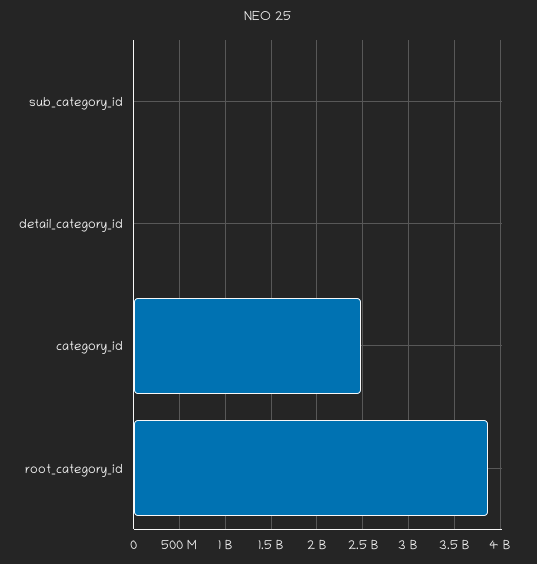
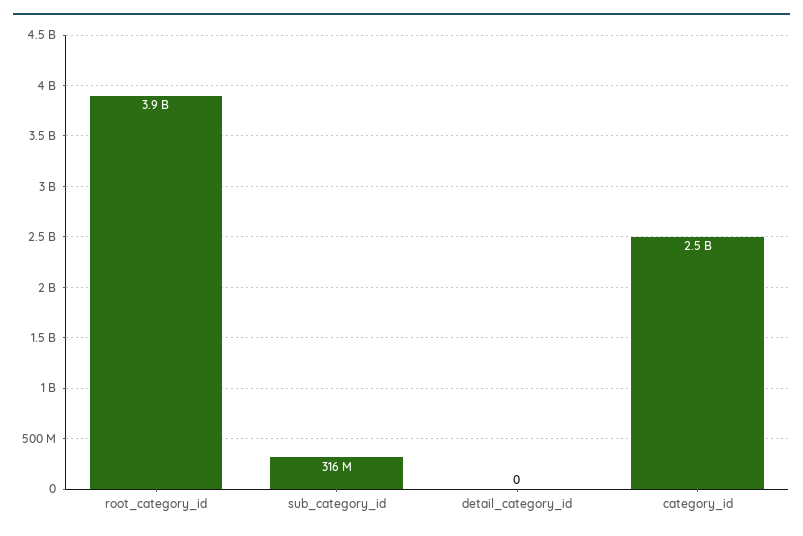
  {
-   "sub_category_id": 0,
+   "sub_category_id": 316000000,
    "detail_category_id": 0,
    "category_id": 2500000000,
    "root_category_id": 3900000000
  }

